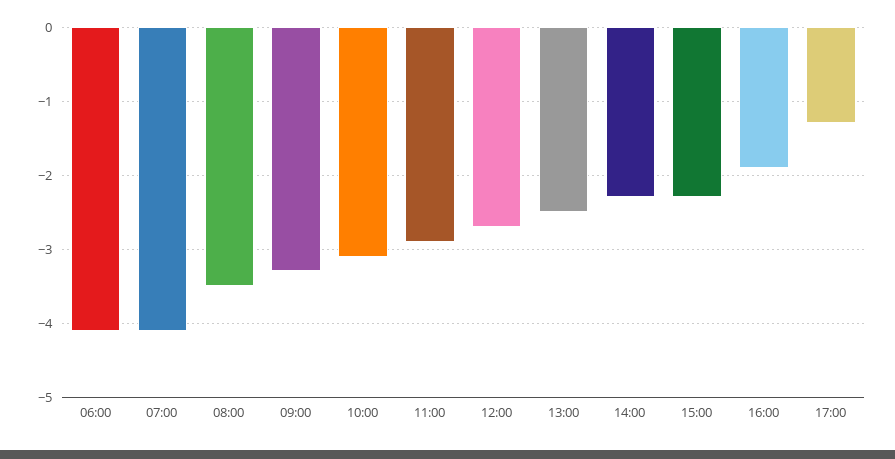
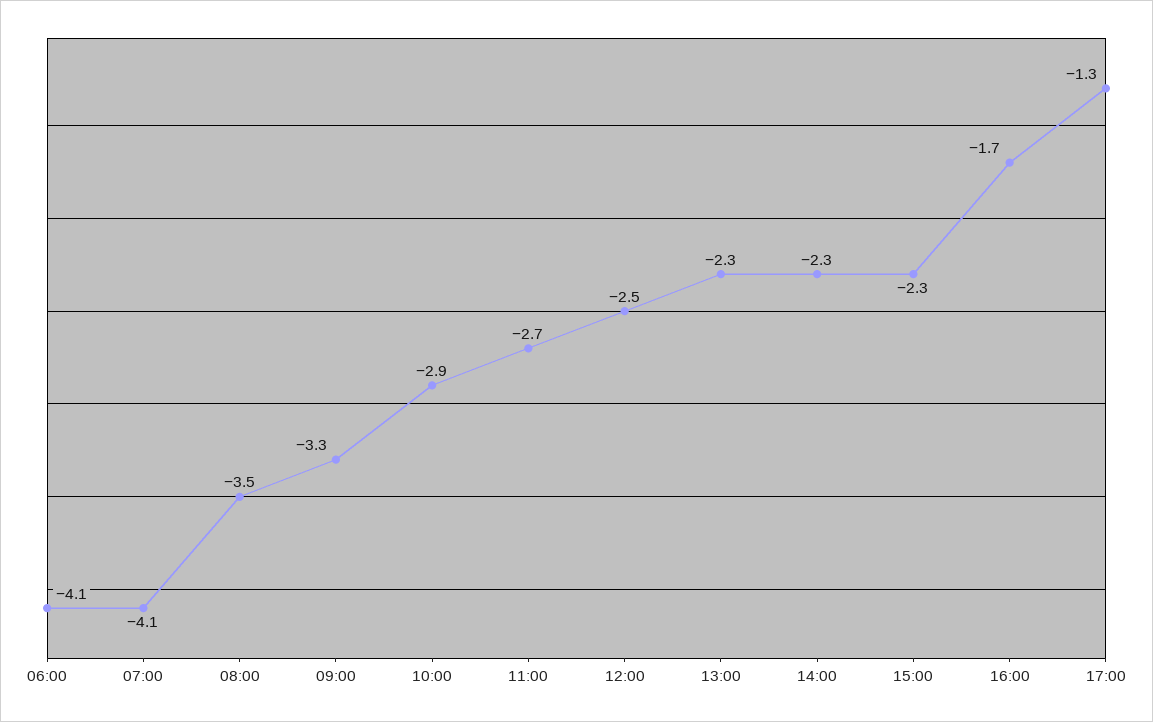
  {
    "06:00": -4.1,
    "07:00": -4.1,
    "08:00": -3.5,
    "09:00": -3.3,
-   "10:00": -3.1,
+   "10:00": -2.9,
-   "11:00": -2.9,
+   "11:00": -2.7,
-   "12:00": -2.7,
+   "12:00": -2.5,
-   "13:00": -2.5,
+   "13:00": -2.3,
    "14:00": -2.3,
    "15:00": -2.3,
-   "16:00": -1.9,
+   "16:00": -1.7,
    "17:00": -1.3
  }

